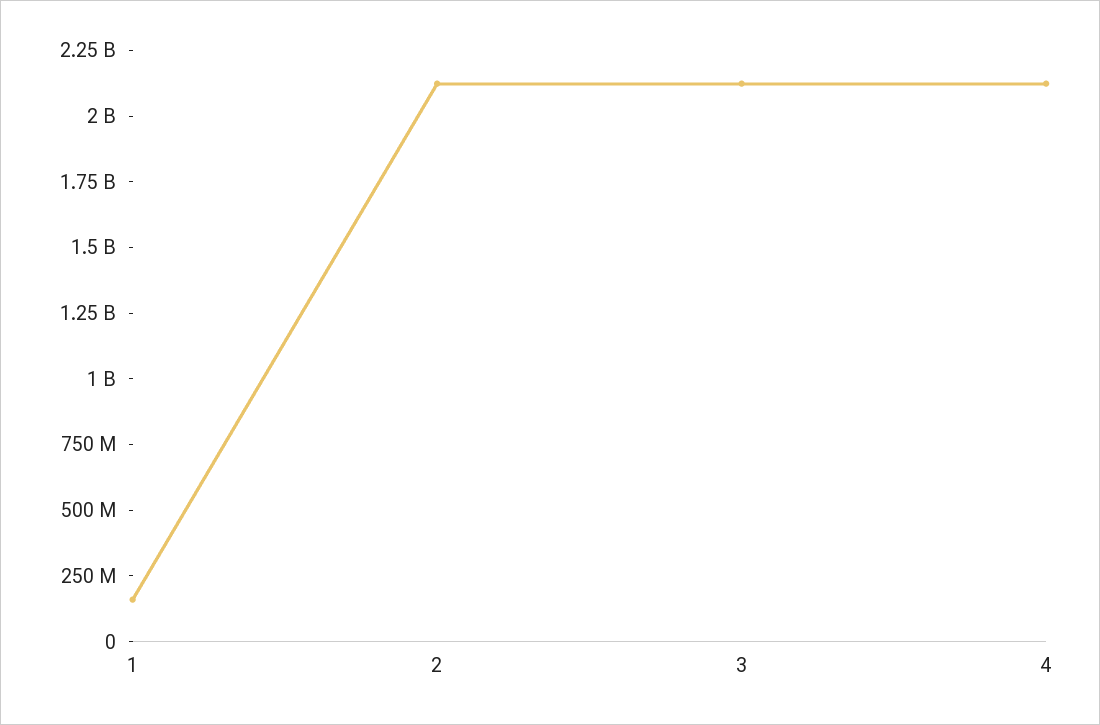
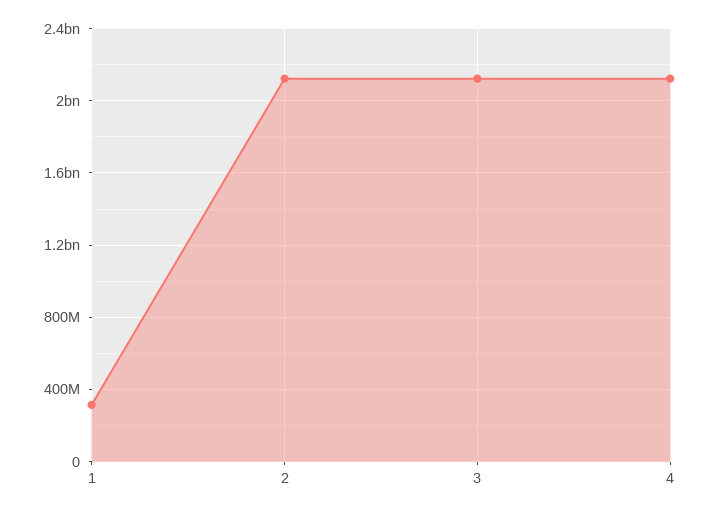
  {
-   "1": 150000000,
+   "1": 300000000,
    "2": 2100000000,
    "3": 2100000000,
    "4": 2100000000
  }

